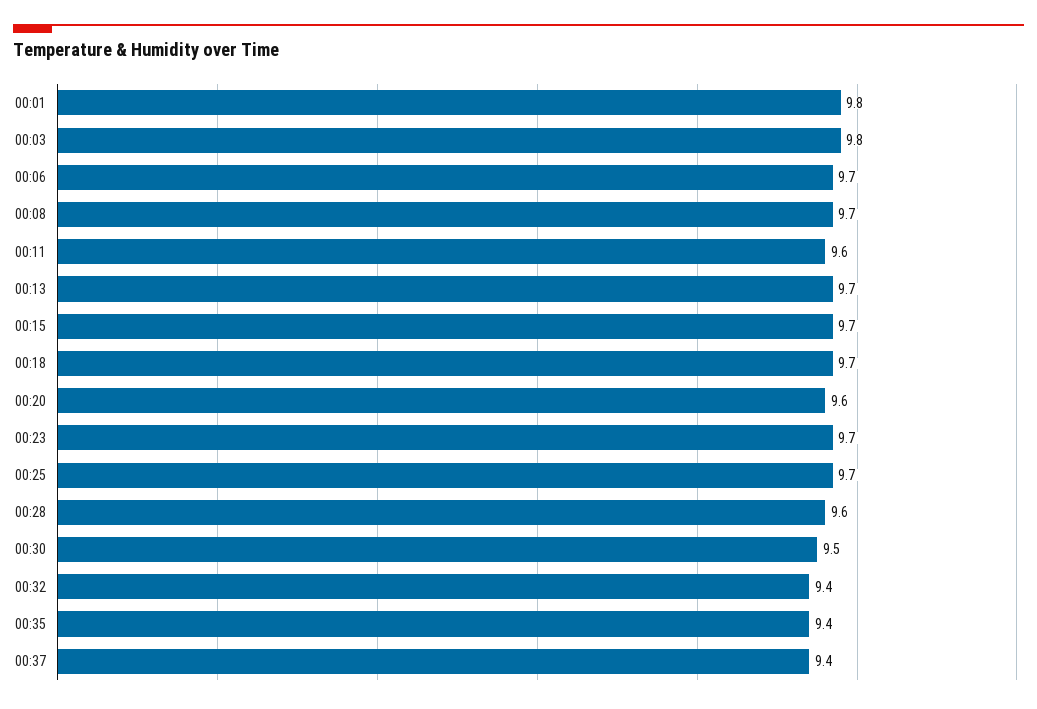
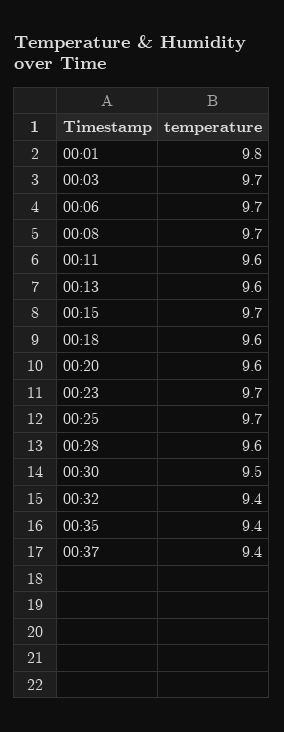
  {
    "00:01": 9.8,
-   "00:03": 9.8,
+   "00:03": 9.7,
    "00:06": 9.7,
    "00:08": 9.7,
    "00:11": 9.6,
-   "00:13": 9.7,
+   "00:13": 9.6,
    "00:15": 9.7,
-   "00:18": 9.7,
+   "00:18": 9.6,
    "00:20": 9.6,
    "00:23": 9.7,
    "00:25": 9.7,
    "00:28": 9.6,
    "00:30": 9.5,
    "00:32": 9.4,
    "00:35": 9.4,
    "00:37": 9.4
  }

